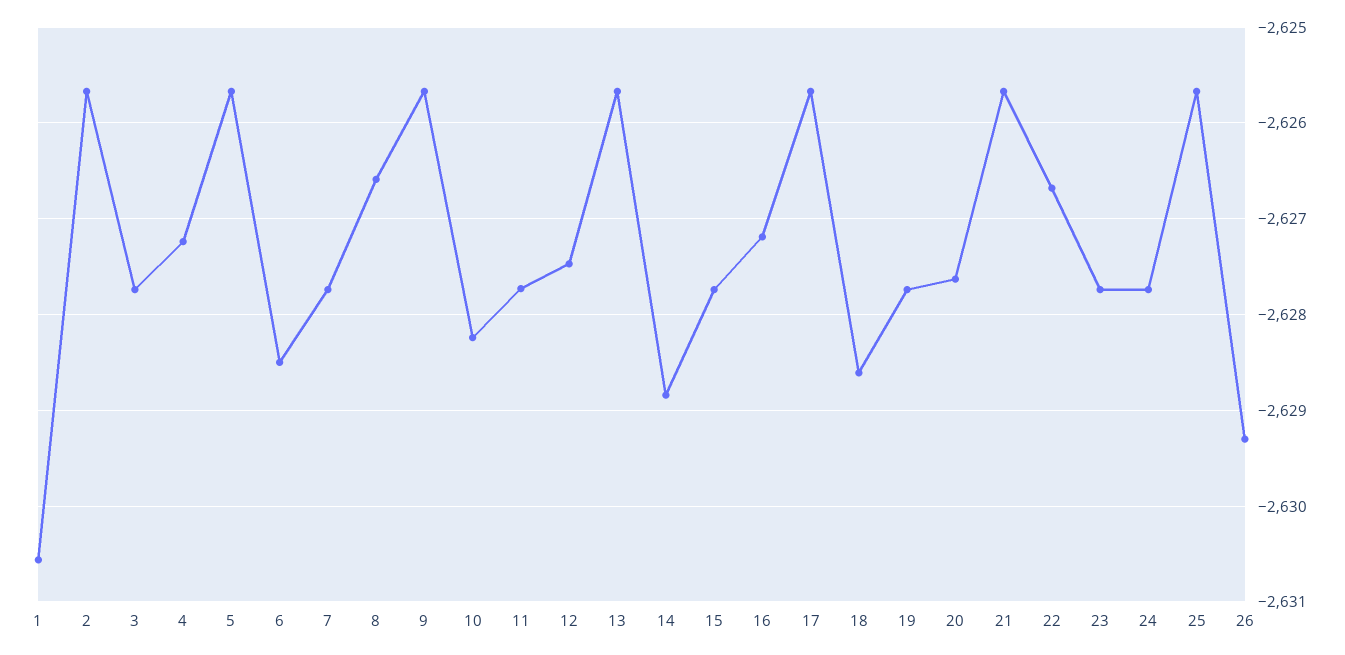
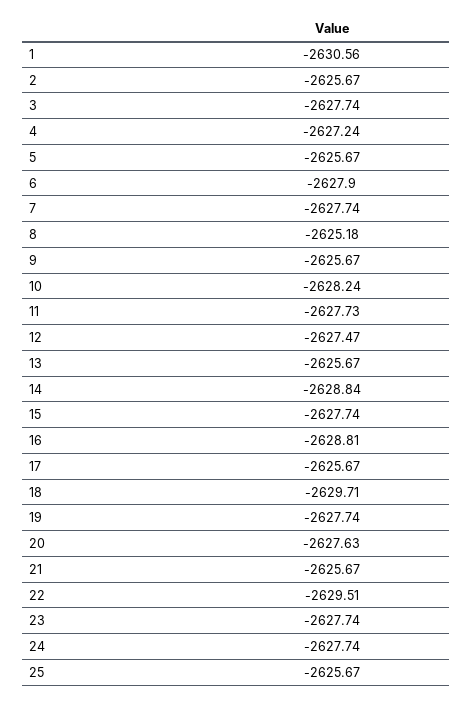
  {
    "1": -2630.56,
    "2": -2625.67,
    "3": -2627.74,
    "4": -2627.24,
    "5": -2625.67,
-   "6": -2628.5,
+   "6": -2627.9,
    "7": -2627.74,
-   "8": -2626.6,
+   "8": -2625.18,
    "9": -2625.67,
    "10": -2628.24,
    "11": -2627.73,
    "12": -2627.47,
    "13": -2625.67,
    "14": -2628.84,
    "15": -2627.74,
-   "16": -2627.2,
+   "16": -2628.81,
    "17": -2625.67,
-   "18": -2628.6,
+   "18": -2629.71,
    "19": -2627.74,
    "20": -2627.63,
    "21": -2625.67,
-   "22": -2626.7,
+   "22": -2629.51,
    "23": -2627.74,
    "24": -2627.74,
-   "25": -2625.67,
+   "25": -2625.67
-   "26": -2629.3
  }

